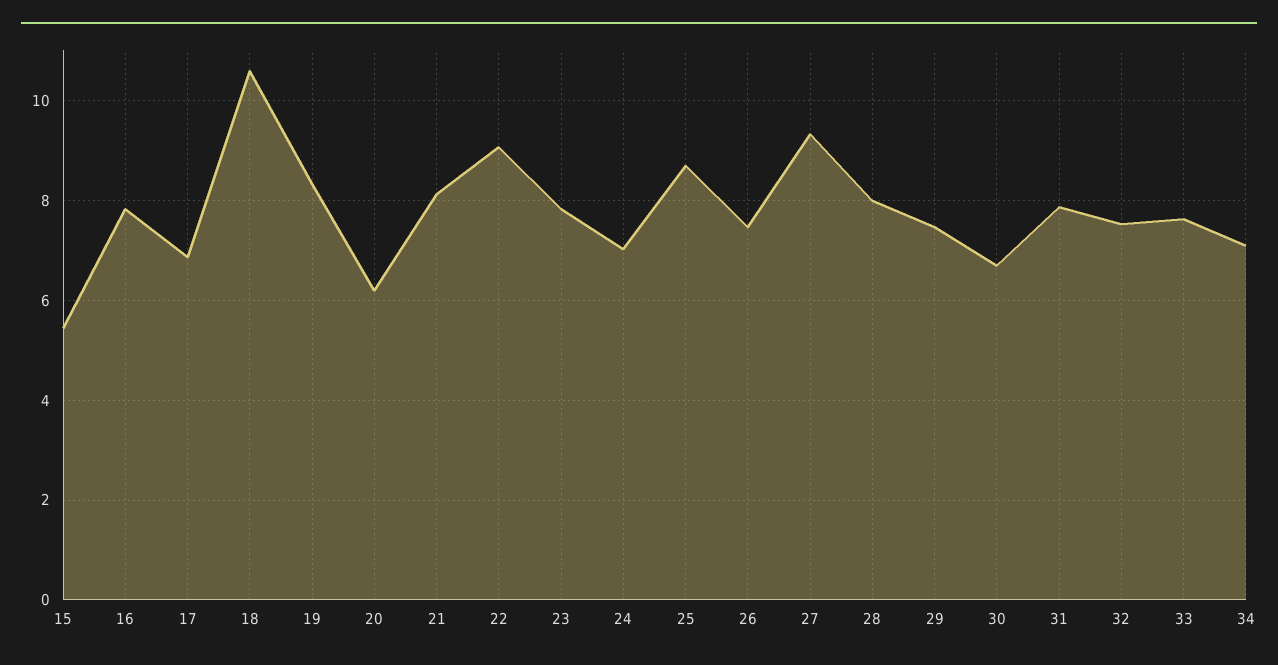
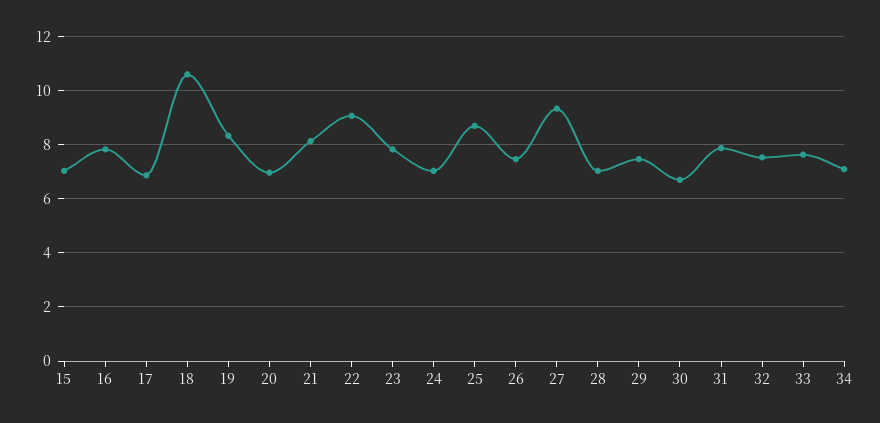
  {
-   "15": 5.4,
+   "15": 7,
    "16": 7.8,
    "17": 6.8,
    "18": 10.6,
    "19": 8.4,
-   "20": 6.2,
+   "20": 7,
    "21": 8.2,
    "22": 9,
    "23": 7.8,
    "24": 7,
    "25": 8.8,
    "26": 7.4,
    "27": 9.4,
-   "28": 8,
+   "28": 7,
    "29": 7.4,
    "30": 6.8,
    "31": 7.8,
    "32": 7.6,
    "33": 7.6,
    "34": 7.2
  }

